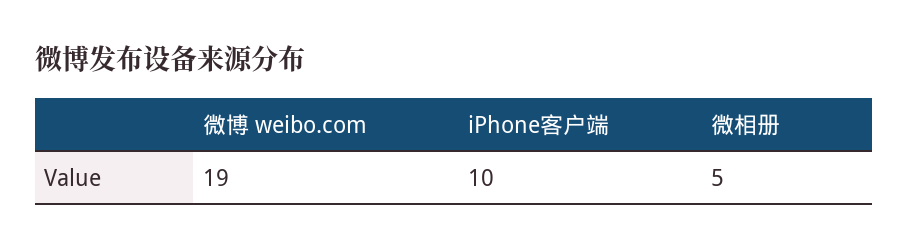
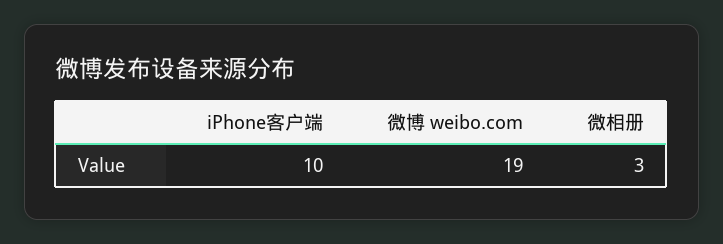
  {
    "微博 weibo.com": 19,
    "iPhone客户端": 10,
-   "微相册": 5
+   "微相册": 3
  }

